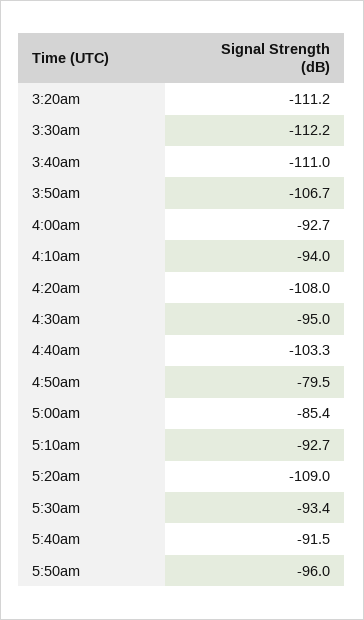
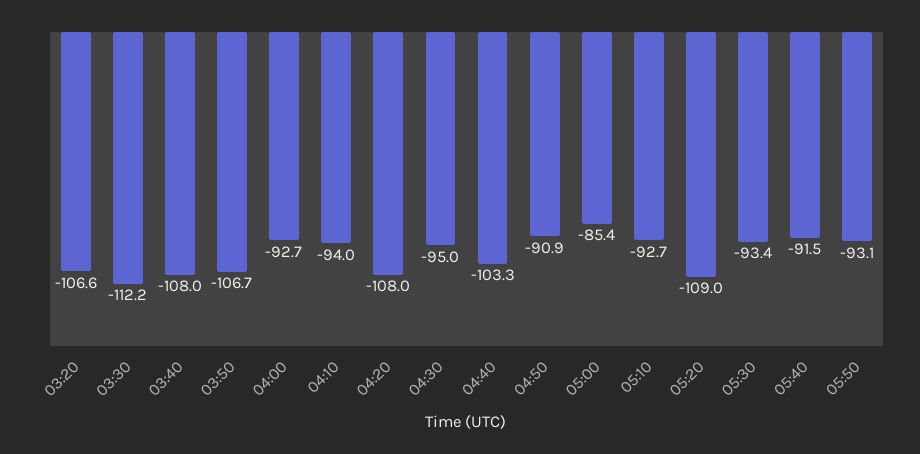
  {
-   "3:20am": -111.2,
+   "3:20am": -106.6,
    "3:30am": -112.2,
-   "3:40am": -111,
+   "3:40am": -108,
    "3:50am": -106.7,
    "4:00am": -92.7,
    "4:10am": -94,
    "4:20am": -108,
    "4:30am": -95,
    "4:40am": -103.3,
-   "4:50am": -79.5,
+   "4:50am": -90.9,
    "5:00am": -85.4,
    "5:10am": -92.7,
    "5:20am": -109,
    "5:30am": -93.4,
    "5:40am": -91.5,
-   "5:50am": -96
+   "5:50am": -93.1
  }

